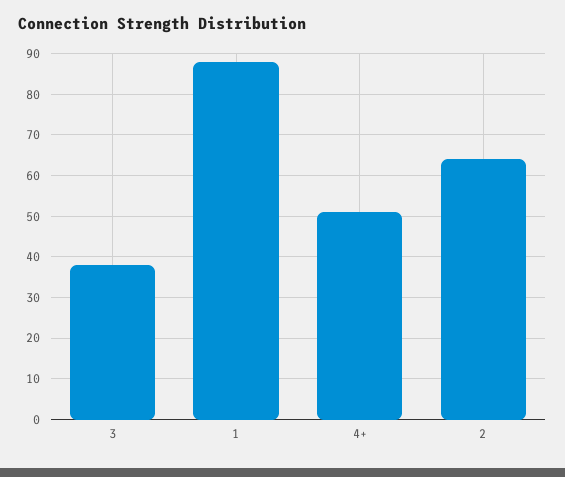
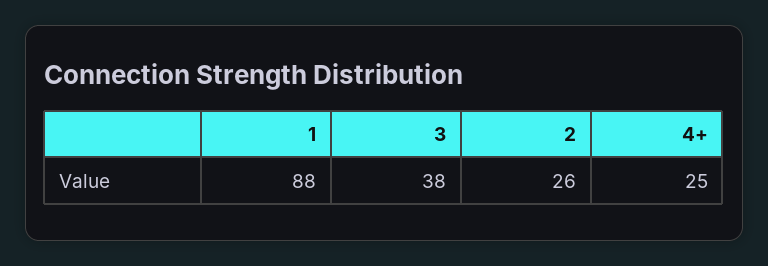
  {
    "3": 38,
    "1": 88,
-   "4+": 50,
+   "4+": 25,
-   "2": 65
+   "2": 26
  }

